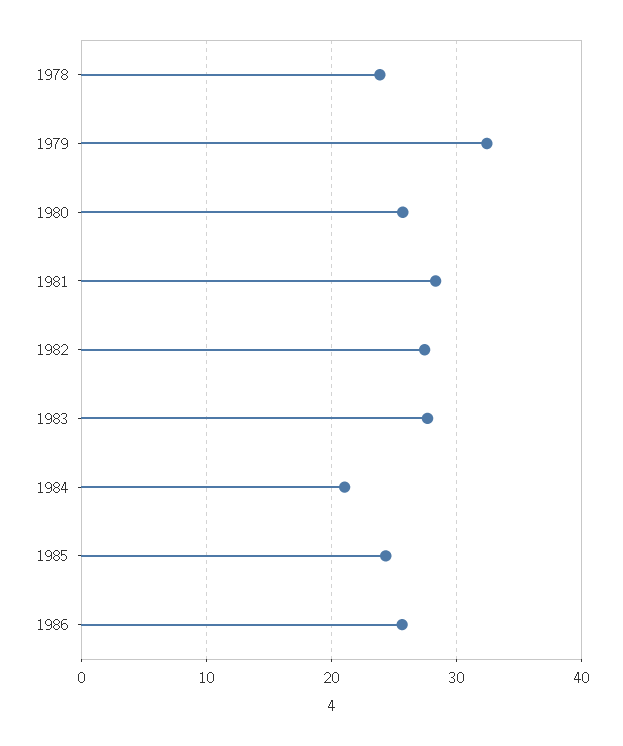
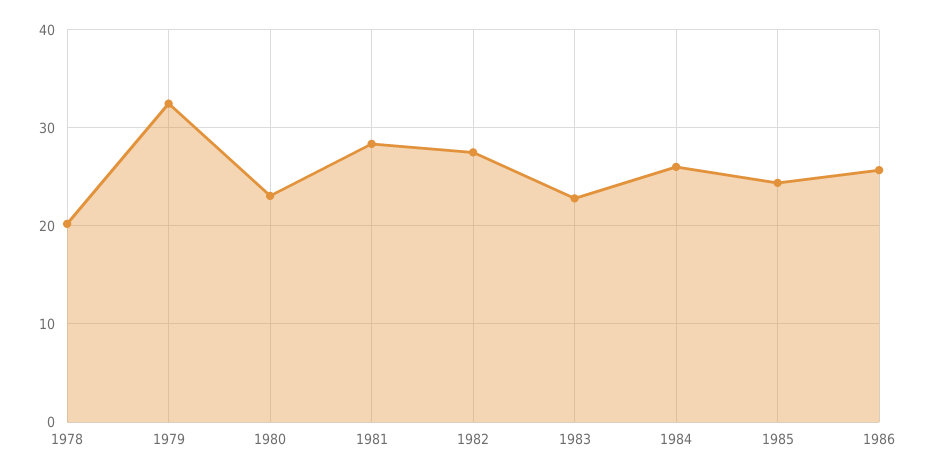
  {
-   "1978": 24,
+   "1978": 20,
    "1979": 32,
-   "1980": 26,
+   "1980": 23,
    "1981": 28,
    "1982": 27,
-   "1983": 28,
+   "1983": 23,
-   "1984": 21,
+   "1984": 26,
    "1985": 24,
    "1986": 26
  }

